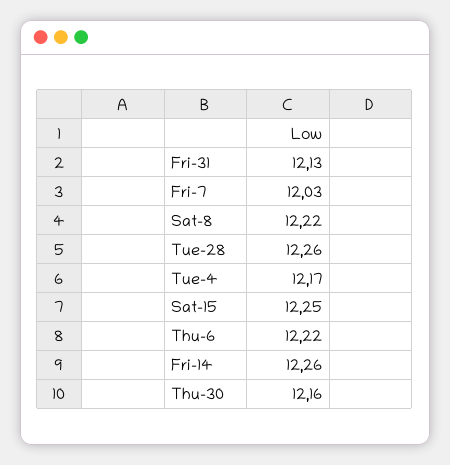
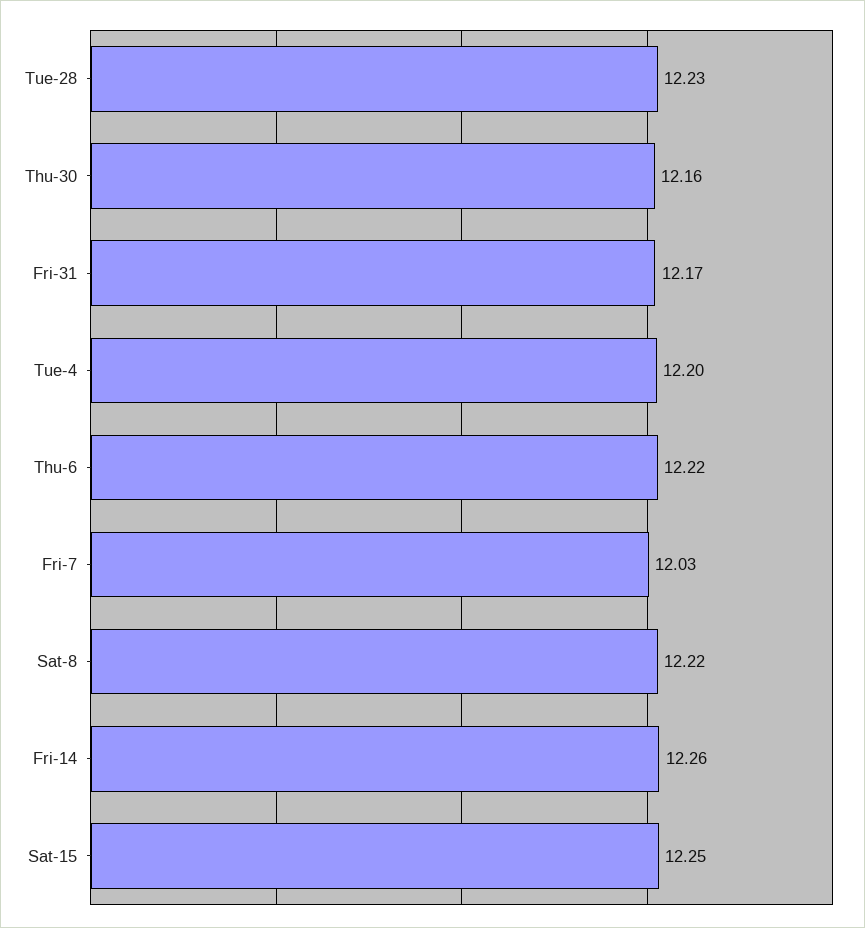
  {
-   "Fri-31": 12.13,
+   "Fri-31": 12.17,
    "Fri-7": 12.03,
    "Sat-8": 12.22,
-   "Tue-28": 12.26,
+   "Tue-28": 12.23,
-   "Tue-4": 12.17,
+   "Tue-4": 12.2,
    "Sat-15": 12.25,
    "Thu-6": 12.22,
    "Fri-14": 12.26,
    "Thu-30": 12.16
  }

